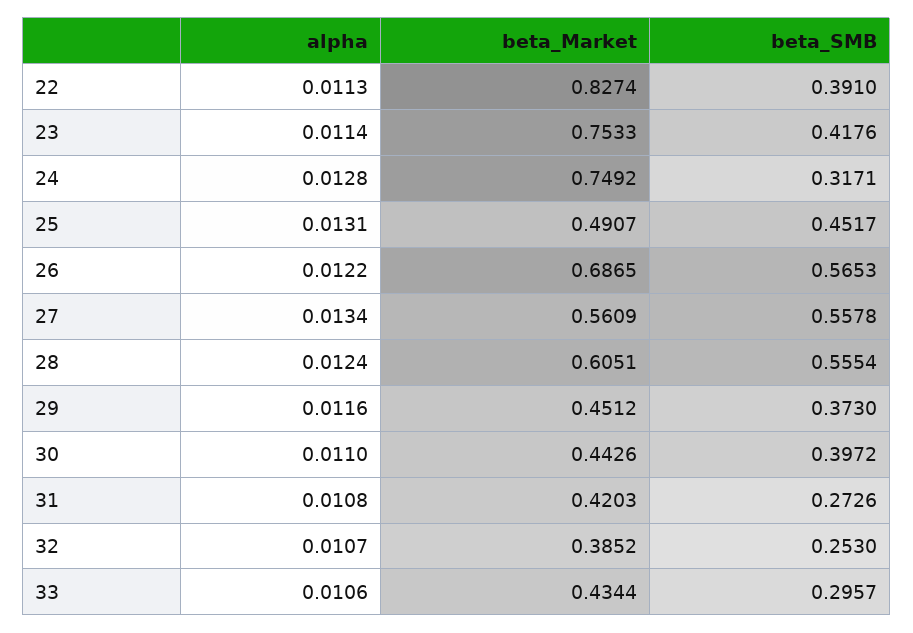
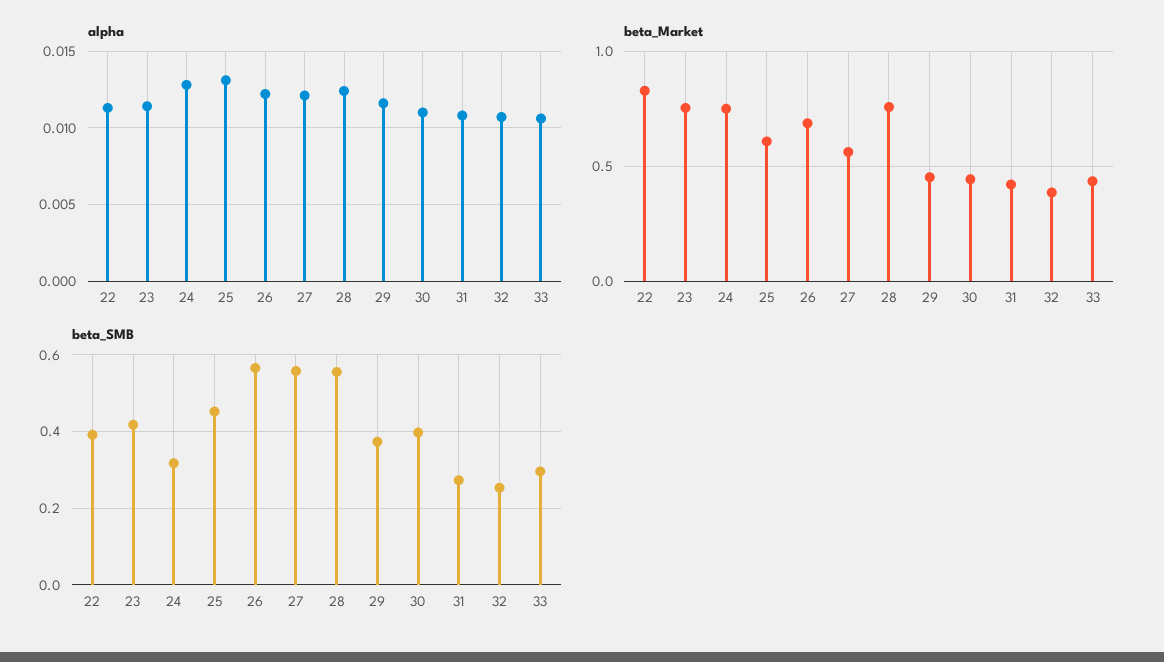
  {
    "alpha": {
      "22": 0.0113,
      "23": 0.0114,
      "24": 0.0128,
      "25": 0.0131,
      "26": 0.0122,
-     "27": 0.0134,
+     "27": 0.012,
      "28": 0.0124,
      "29": 0.0116,
      "30": 0.011,
      "31": 0.0108,
      "32": 0.0107,
      "33": 0.0106
    },
    "beta_Market": {
      "22": 0.8274,
      "23": 0.7533,
      "24": 0.7492,
-     "25": 0.4907,
+     "25": 0.6,
      "26": 0.6865,
      "27": 0.5609,
-     "28": 0.6051,
+     "28": 0.75,
      "29": 0.4512,
      "30": 0.4426,
      "31": 0.4203,
      "32": 0.3852,
      "33": 0.4344
    },
    "beta_SMB": {
      "22": 0.391,
      "23": 0.4176,
      "24": 0.3171,
      "25": 0.4517,
      "26": 0.5653,
      "27": 0.5578,
      "28": 0.5554,
      "29": 0.373,
      "30": 0.3972,
      "31": 0.2726,
      "32": 0.253,
      "33": 0.2957
    }
  }

